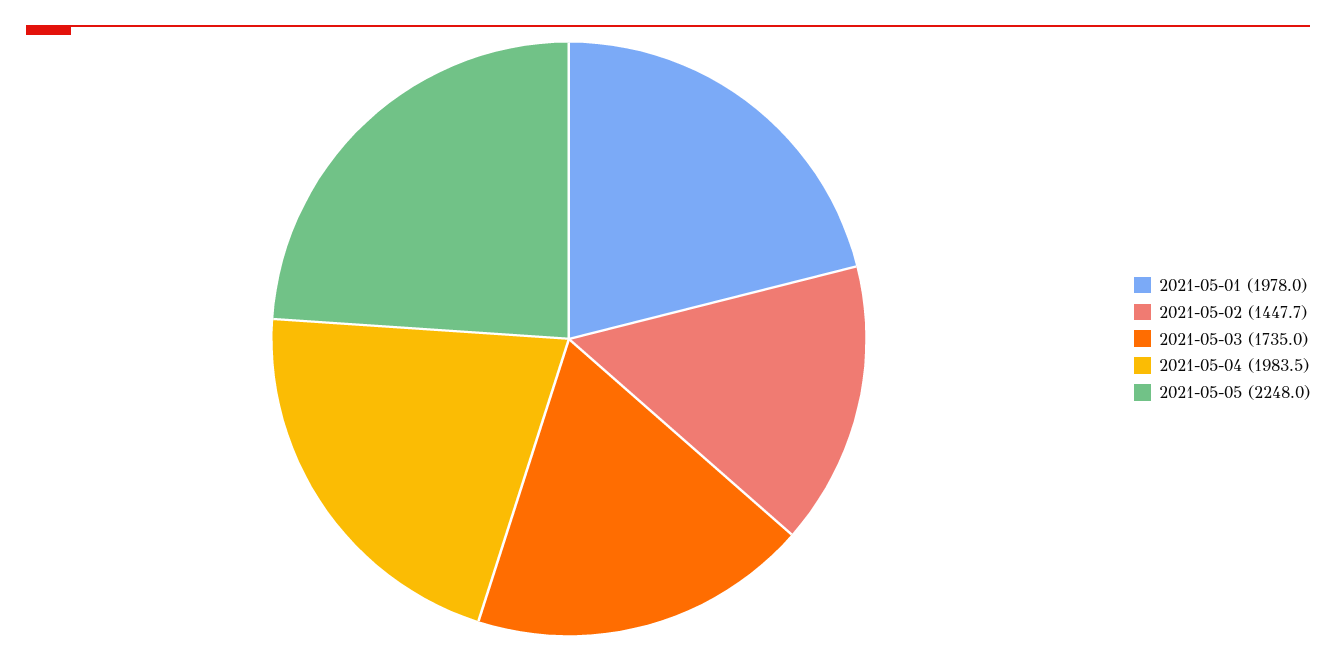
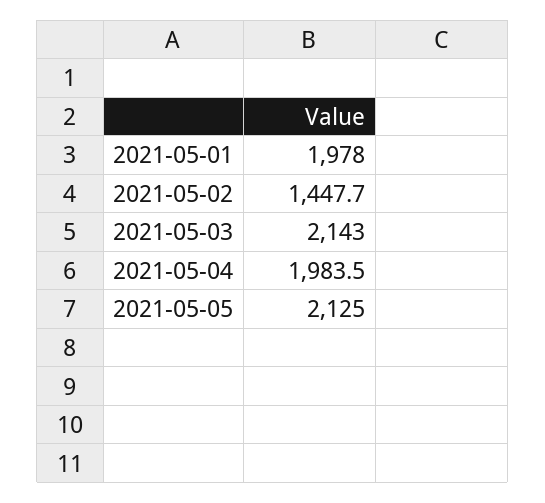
  {
    "2021-05-01": 1978,
    "2021-05-02": 1447.7,
-   "2021-05-03": 1735,
+   "2021-05-03": 2143,
    "2021-05-04": 1983.5,
-   "2021-05-05": 2248
+   "2021-05-05": 2125
  }

